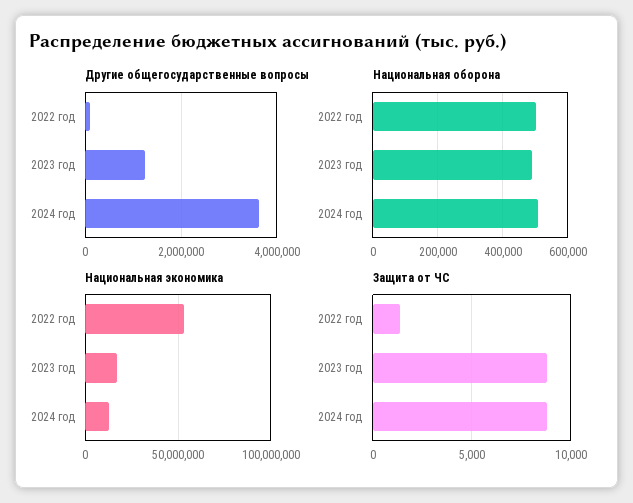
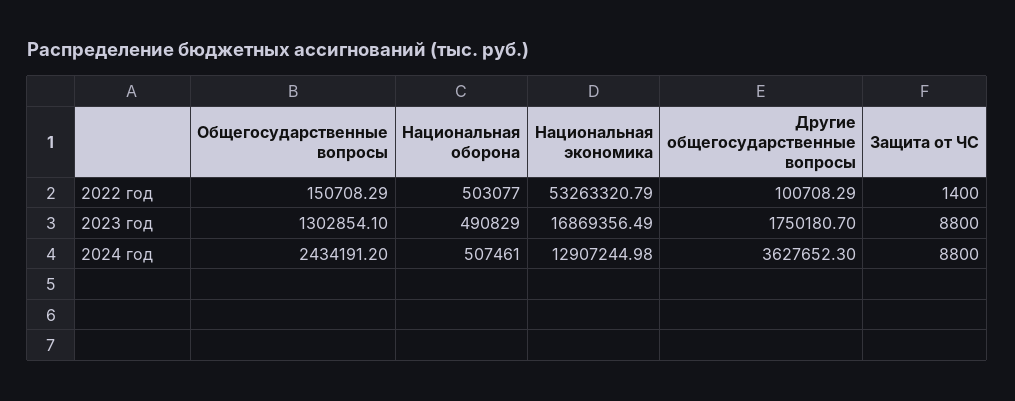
  {
    "Другие общегосударственные вопросы": {
      "2022 год": 100708.29,
-     "2023 год": 1200000,
+     "2023 год": 1750180.7,
      "2024 год": 3627652.3
    },
    "Национальная оборона": {
      "2022 год": 503077,
      "2023 год": 490829,
      "2024 год": 507461
    },
    "Национальная экономика": {
      "2022 год": 53263320.79,
      "2023 год": 16869356.49,
      "2024 год": 12907244.98
    },
    "Защита от ЧС": {
      "2022 год": 1400,
      "2023 год": 8800,
      "2024 год": 8800
-   }
+   },
+   "Общегосударственные вопросы": {
+     "2022 год": 150708.29,
+     "2023 год": 1302854.1,
+     "2024 год": 2434191.2
+   }
  }

